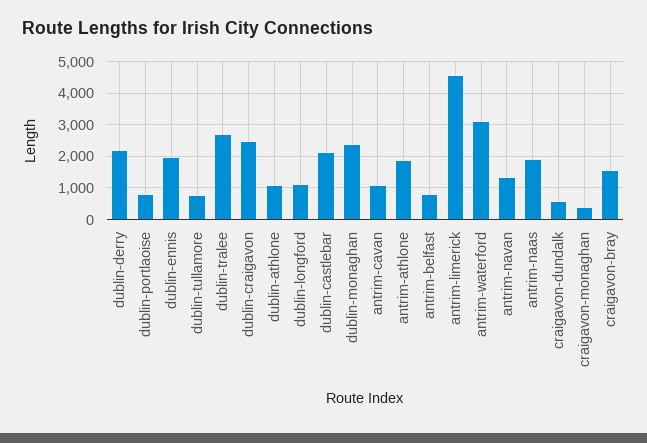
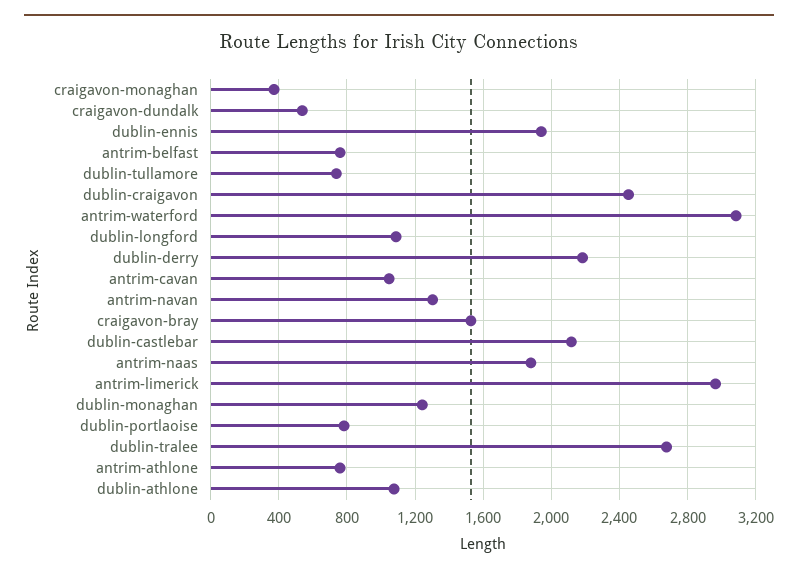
  {
    "dublin-derry": 2200,
    "dublin-portlaoise": 800,
    "dublin-ennis": 1950,
    "dublin-tullamore": 750,
    "dublin-tralee": 2700,
    "dublin-craigavon": 2450,
    "dublin-athlone": 1100,
    "dublin-longford": 1100,
    "dublin-castlebar": 2100,
-   "dublin-monaghan": 2400,
+   "dublin-monaghan": 1250,
    "antrim-cavan": 1050,
-   "antrim-athlone": 1800,
+   "antrim-athlone": 750,
    "antrim-belfast": 750,
-   "antrim-limerick": 4600,
+   "antrim-limerick": 2950,
    "antrim-waterford": 3100,
    "antrim-navan": 1300,
    "antrim-naas": 1900,
    "craigavon-dundalk": 550,
    "craigavon-monaghan": 350,
    "craigavon-bray": 1550
  }

